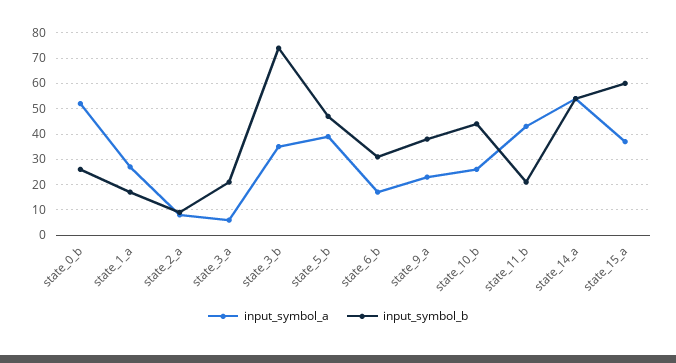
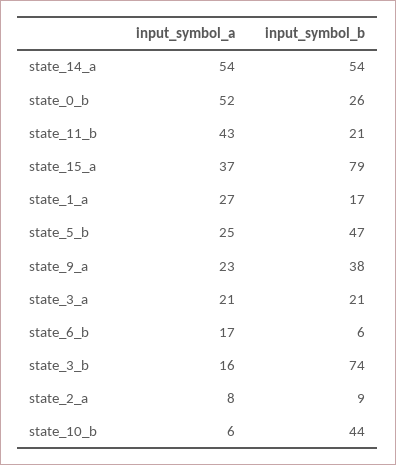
  {
    "input_symbol_a": {
      "state_0_b": 52,
      "state_1_a": 27,
      "state_2_a": 8,
-     "state_3_a": 5,
+     "state_3_a": 21,
-     "state_3_b": 35,
+     "state_3_b": 16,
-     "state_5_b": 40,
+     "state_5_b": 25,
      "state_6_b": 17,
      "state_9_a": 23,
-     "state_10_b": 25,
+     "state_10_b": 6,
      "state_11_b": 43,
      "state_14_a": 54,
      "state_15_a": 37
    },
    "input_symbol_b": {
      "state_0_b": 26,
      "state_1_a": 17,
      "state_2_a": 9,
      "state_3_a": 21,
      "state_3_b": 74,
      "state_5_b": 47,
-     "state_6_b": 30,
+     "state_6_b": 6,
      "state_9_a": 38,
      "state_10_b": 44,
      "state_11_b": 21,
      "state_14_a": 54,
-     "state_15_a": 60
+     "state_15_a": 79
    }
  }

